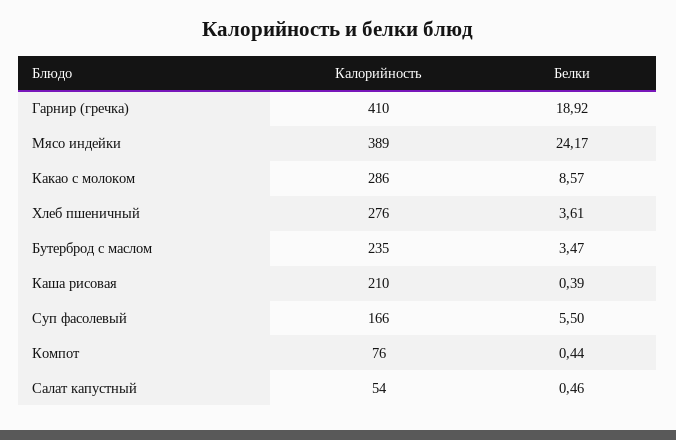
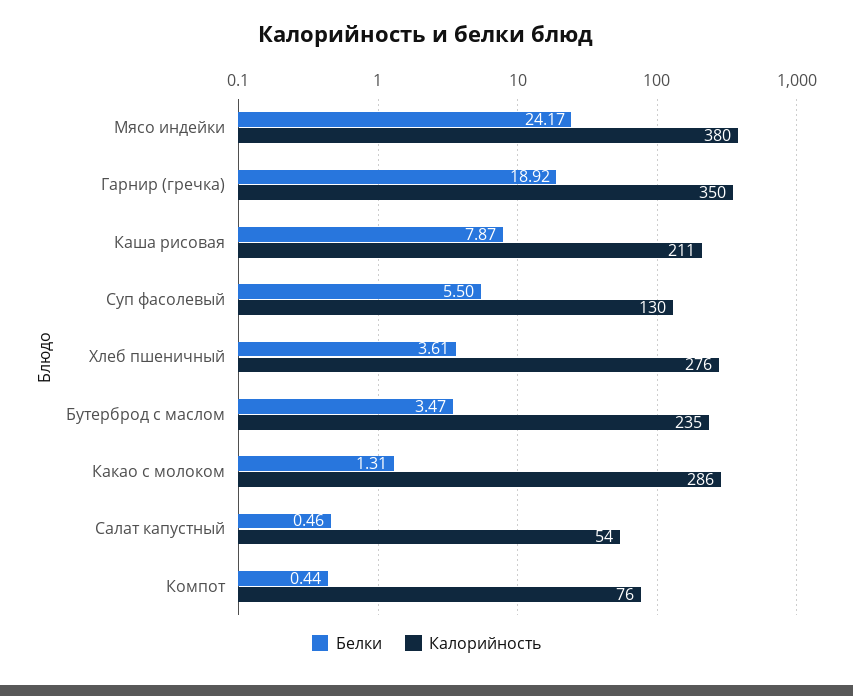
  {
    "Калорийность": {
-     "Гарнир (гречка)": 410,
+     "Гарнир (гречка)": 350,
-     "Мясо индейки": 389,
+     "Мясо индейки": 380,
      "Какао с молоком": 286,
      "Хлеб пшеничный": 276,
      "Бутерброд с маслом": 235,
-     "Каша рисовая": 210,
+     "Каша рисовая": 211,
-     "Суп фасолевый": 166,
+     "Суп фасолевый": 130,
      "Компот": 76,
      "Салат капустный": 54
    },
    "Белки": {
      "Гарнир (гречка)": 18.92,
      "Мясо индейки": 24.17,
-     "Какао с молоком": 8.57,
+     "Какао с молоком": 1.31,
      "Хлеб пшеничный": 3.61,
      "Бутерброд с маслом": 3.47,
-     "Каша рисовая": 0.39,
+     "Каша рисовая": 7.87,
      "Суп фасолевый": 5.5,
      "Компот": 0.44,
      "Салат капустный": 0.46
    }
  }

